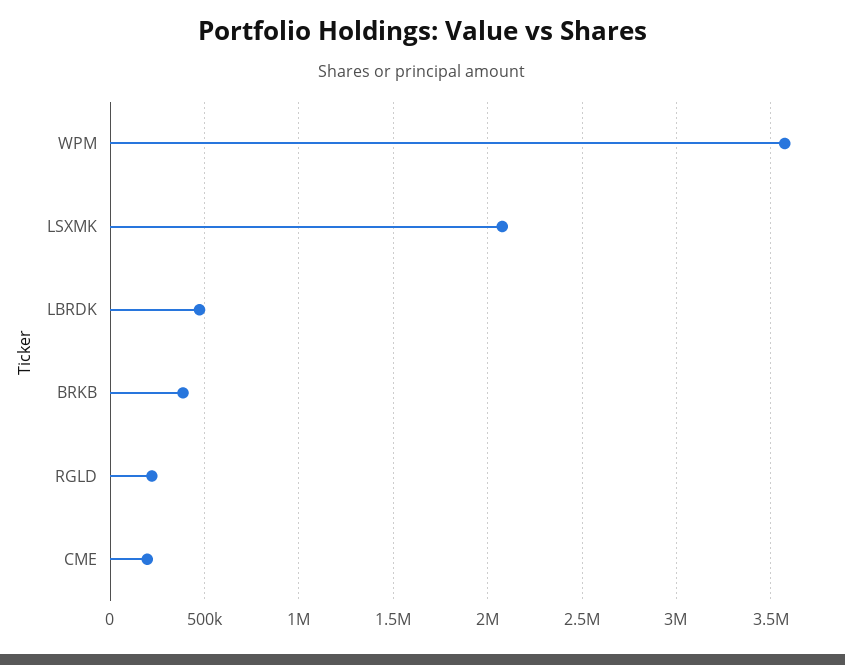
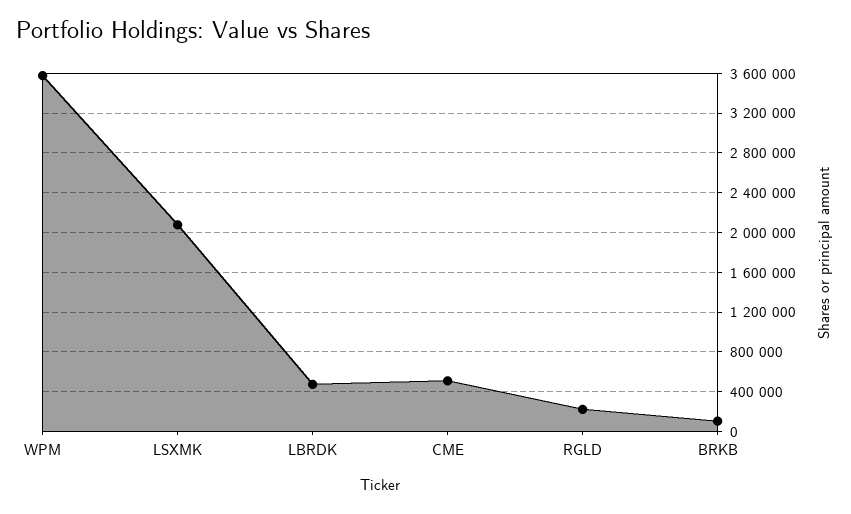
  {
    "WPM": 3550000,
    "LSXMK": 2100000,
    "LBRDK": 450000,
-   "BRKB": 400000,
+   "BRKB": 100000,
    "RGLD": 200000,
-   "CME": 200000
+   "CME": 500000
  }

